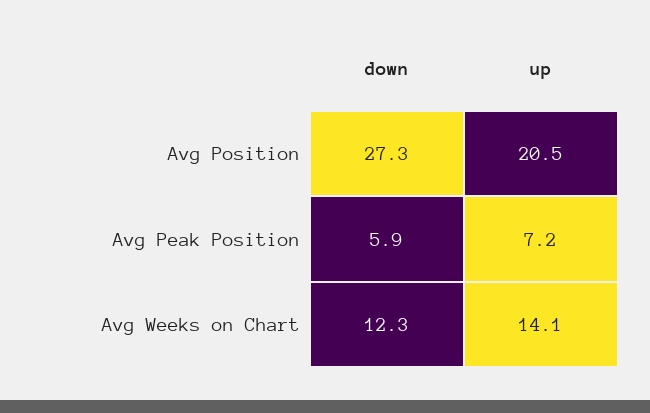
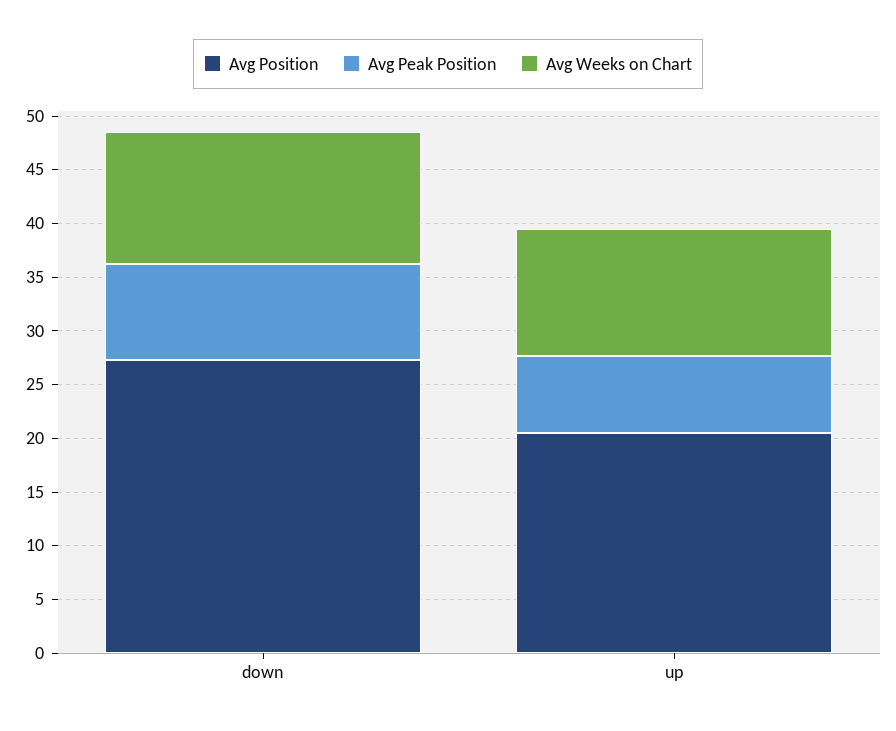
  {
    "Avg Position": {
      "down": 27.3,
      "up": 20.5
    },
    "Avg Peak Position": {
-     "down": 5.9,
+     "down": 9,
      "up": 7.2
    },
    "Avg Weeks on Chart": {
      "down": 12.3,
-     "up": 14.1
+     "up": 12
    }
  }

